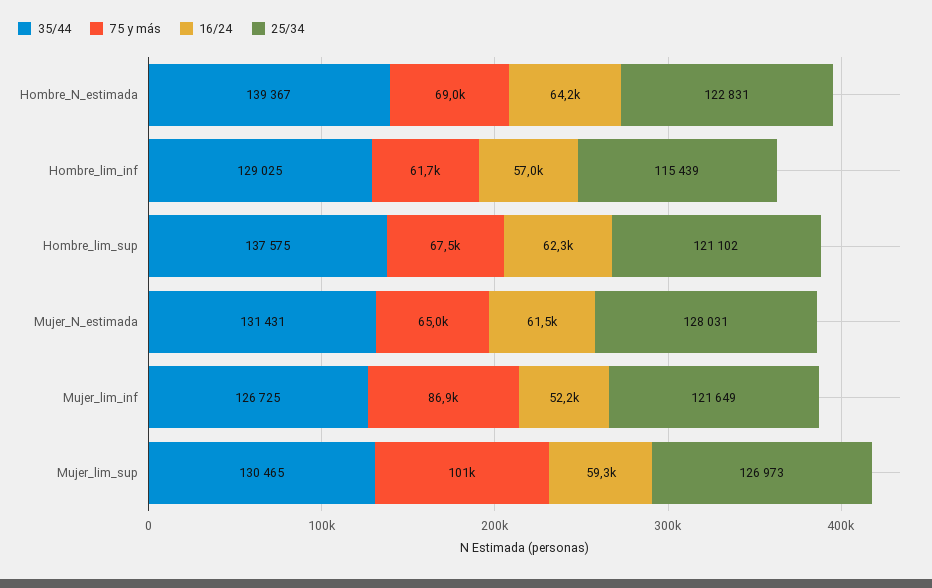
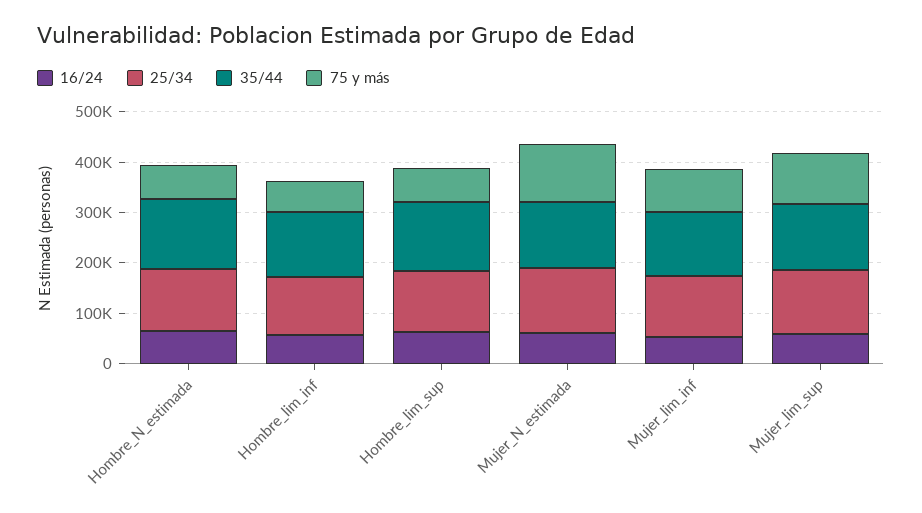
  {
    "35/44": {
      "Hombre_N_estimada": 139367,
      "Hombre_lim_inf": 129025,
      "Hombre_lim_sup": 137575,
      "Mujer_N_estimada": 131431,
      "Mujer_lim_inf": 126725,
      "Mujer_lim_sup": 130465
    },
    "75 y más": {
      "Hombre_N_estimada": 69000,
      "Hombre_lim_inf": 61700,
      "Hombre_lim_sup": 67500,
-     "Mujer_N_estimada": 65000,
+     "Mujer_N_estimada": 120000,
      "Mujer_lim_inf": 86900,
      "Mujer_lim_sup": 101000
    },
    "16/24": {
      "Hombre_N_estimada": 64200,
      "Hombre_lim_inf": 57000,
      "Hombre_lim_sup": 62300,
      "Mujer_N_estimada": 61500,
      "Mujer_lim_inf": 52200,
      "Mujer_lim_sup": 59300
    },
    "25/34": {
      "Hombre_N_estimada": 122831,
      "Hombre_lim_inf": 115439,
      "Hombre_lim_sup": 121102,
      "Mujer_N_estimada": 128031,
      "Mujer_lim_inf": 121649,
      "Mujer_lim_sup": 126973
    }
  }

